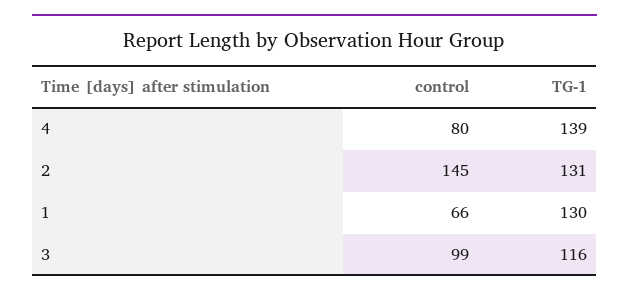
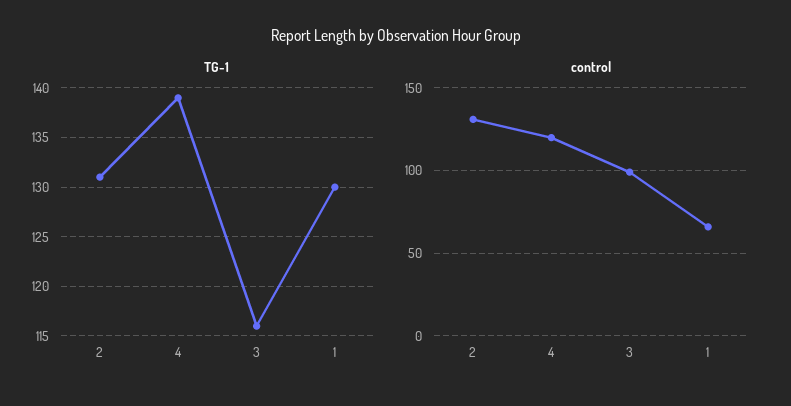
  {
    "control": {
-     "4": 80,
+     "4": 120,
-     "2": 145,
+     "2": 130,
      "1": 66,
      "3": 99
    },
    "TG-1": {
      "4": 139,
      "2": 131,
      "1": 130,
      "3": 116
    }
  }

